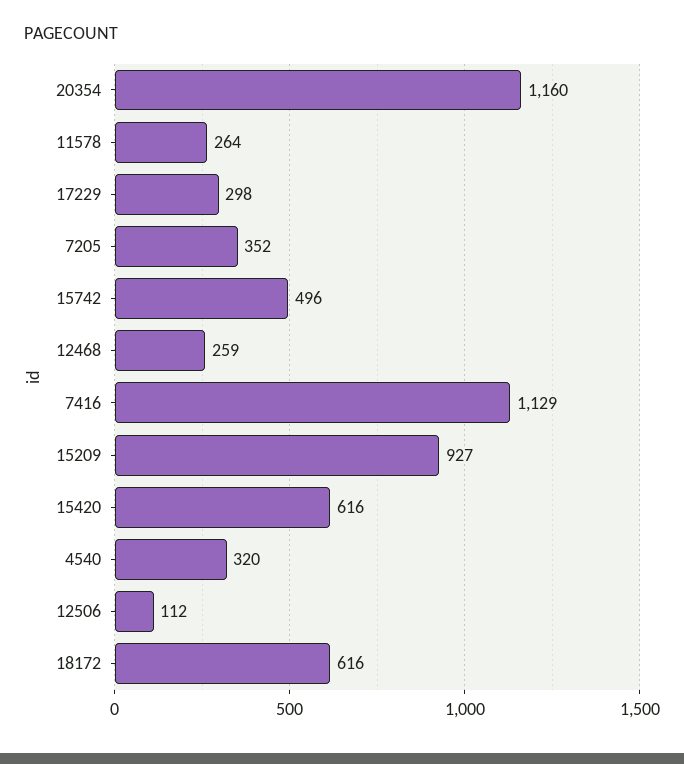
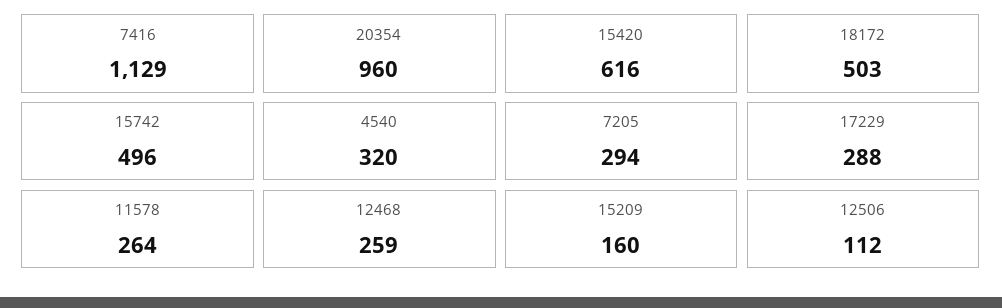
  {
-   "20354": 1160,
+   "20354": 960,
    "11578": 264,
-   "17229": 298,
+   "17229": 288,
-   "7205": 352,
+   "7205": 294,
    "15742": 496,
    "12468": 259,
    "7416": 1129,
-   "15209": 927,
+   "15209": 160,
    "15420": 616,
    "4540": 320,
    "12506": 112,
-   "18172": 616
+   "18172": 503
  }

